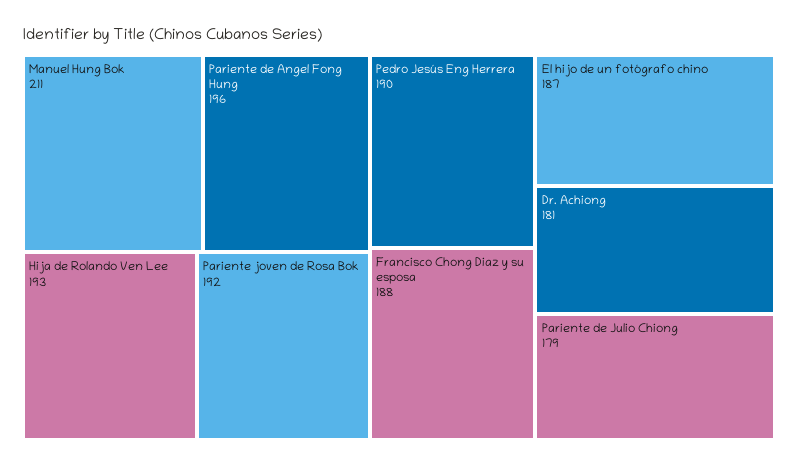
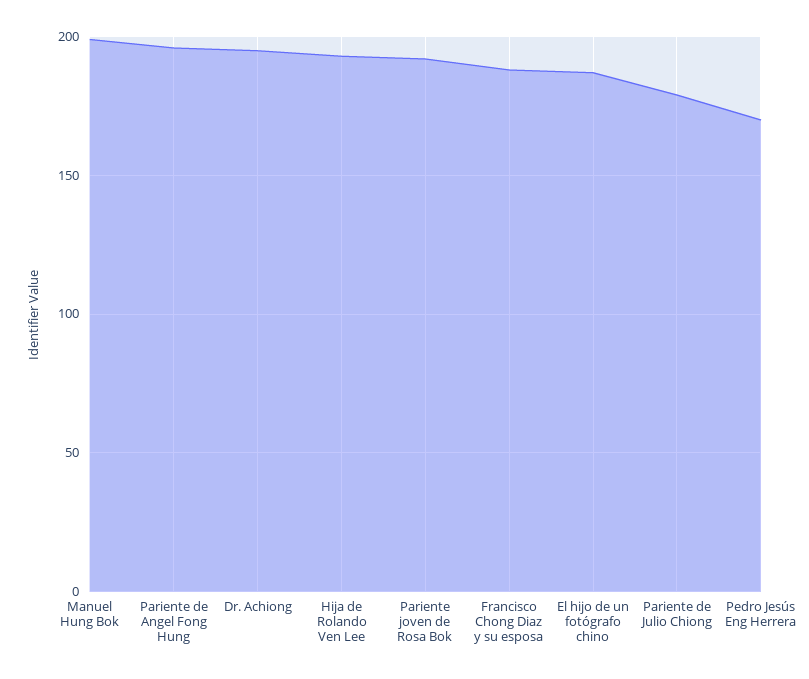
  {
-   "Manuel Hung Bok": 211,
+   "Manuel Hung Bok": 200,
    "Pariente de Angel Fong Hung": 196,
    "Hija de Rolando Ven Lee": 193,
    "Pariente joven de Rosa Bok": 192,
-   "Pedro Jesús Eng Herrera": 190,
+   "Pedro Jesús Eng Herrera": 170,
    "Francisco Chong Diaz y su esposa": 188,
    "El hijo de un fotógrafo chino": 187,
-   "Dr. Achiong": 181,
+   "Dr. Achiong": 195,
    "Pariente de Julio Chiong": 179
  }

